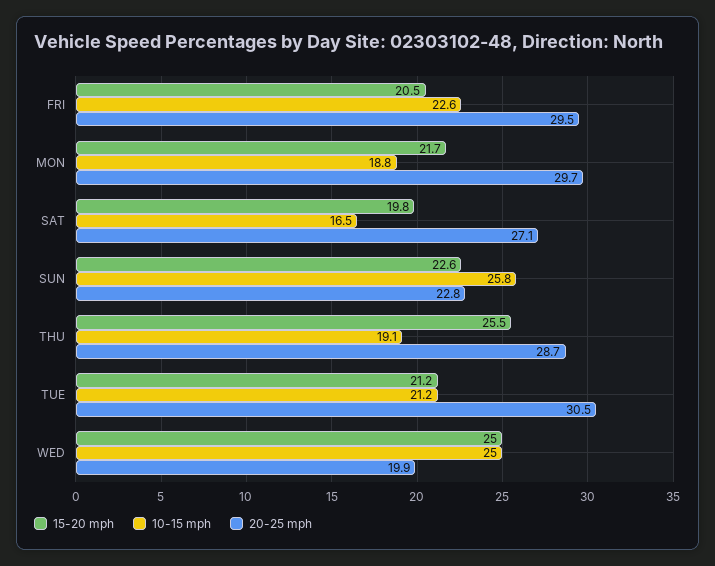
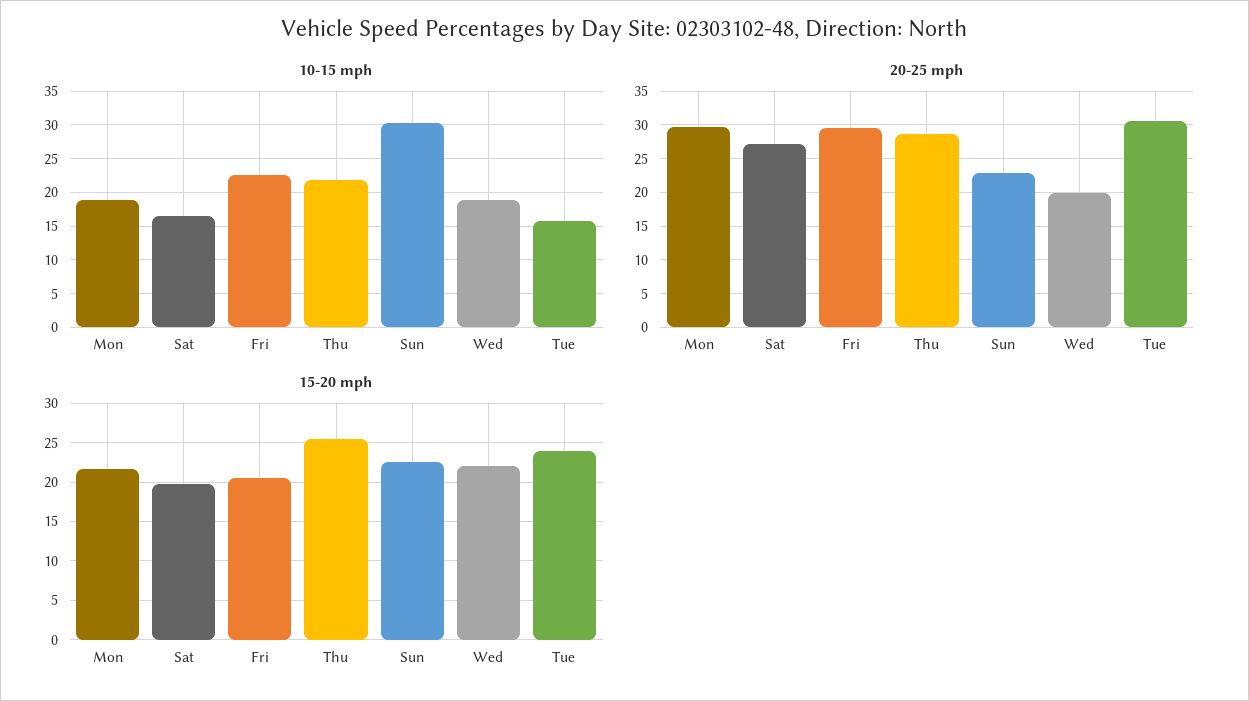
  {
    "15-20 mph": {
      "FRI": 20.5,
      "MON": 21.7,
      "SAT": 19.8,
      "SUN": 22.6,
      "THU": 25.5,
-     "TUE": 21.2,
+     "TUE": 24,
-     "WED": 25
+     "WED": 22
    },
    "10-15 mph": {
      "FRI": 22.6,
      "MON": 18.8,
      "SAT": 16.5,
-     "SUN": 25.8,
+     "SUN": 30,
-     "THU": 19.1,
+     "THU": 22,
-     "TUE": 21.2,
+     "TUE": 16,
-     "WED": 25
+     "WED": 19
    },
    "20-25 mph": {
      "FRI": 29.5,
      "MON": 29.7,
      "SAT": 27.1,
      "SUN": 22.8,
      "THU": 28.7,
      "TUE": 30.5,
      "WED": 19.9
    }
  }

